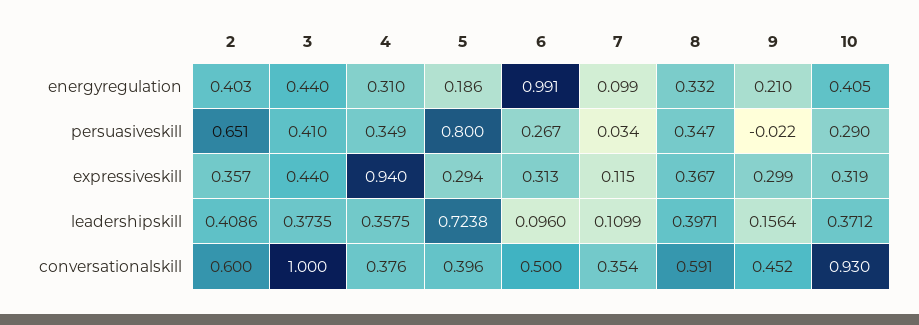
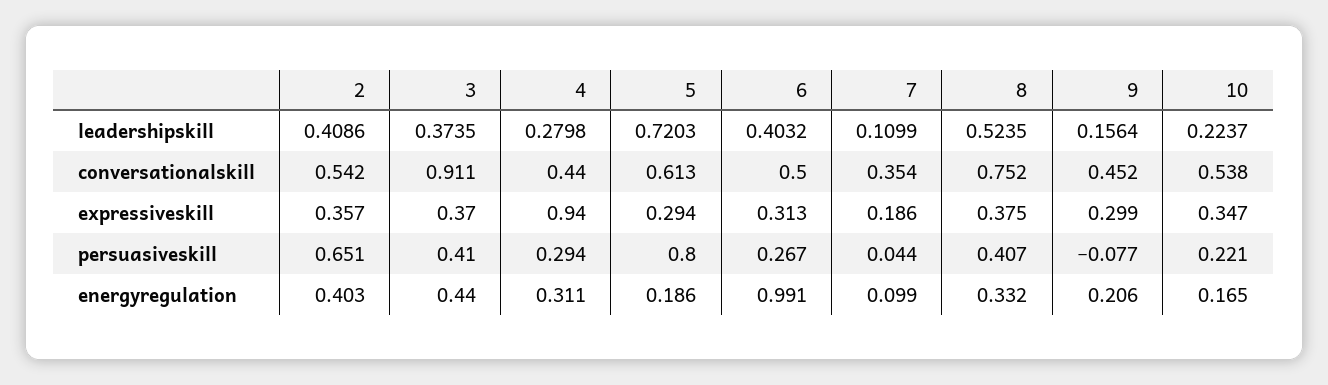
  {
    "2": {
      "energyregulation": 0.403,
      "persuasiveskill": 0.651,
      "expressiveskill": 0.357,
      "leadershipskill": 0.4086,
-     "conversationalskill": 0.6
+     "conversationalskill": 0.542
    },
    "3": {
      "energyregulation": 0.44,
      "persuasiveskill": 0.41,
-     "expressiveskill": 0.44,
+     "expressiveskill": 0.37,
      "leadershipskill": 0.3735,
-     "conversationalskill": 1
+     "conversationalskill": 0.911
    },
    "4": {
-     "energyregulation": 0.31,
+     "energyregulation": 0.311,
-     "persuasiveskill": 0.349,
+     "persuasiveskill": 0.294,
      "expressiveskill": 0.94,
-     "leadershipskill": 0.3575,
+     "leadershipskill": 0.2798,
-     "conversationalskill": 0.376
+     "conversationalskill": 0.44
    },
    "5": {
      "energyregulation": 0.186,
      "persuasiveskill": 0.8,
      "expressiveskill": 0.294,
-     "leadershipskill": 0.7238,
+     "leadershipskill": 0.7203,
-     "conversationalskill": 0.396
+     "conversationalskill": 0.613
    },
    "6": {
      "energyregulation": 0.991,
      "persuasiveskill": 0.267,
      "expressiveskill": 0.313,
-     "leadershipskill": 0.096,
+     "leadershipskill": 0.4032,
      "conversationalskill": 0.5
    },
    "7": {
      "energyregulation": 0.099,
-     "persuasiveskill": 0.034,
+     "persuasiveskill": 0.044,
-     "expressiveskill": 0.115,
+     "expressiveskill": 0.186,
      "leadershipskill": 0.1099,
      "conversationalskill": 0.354
    },
    "8": {
      "energyregulation": 0.332,
-     "persuasiveskill": 0.347,
+     "persuasiveskill": 0.407,
-     "expressiveskill": 0.367,
+     "expressiveskill": 0.375,
-     "leadershipskill": 0.3971,
+     "leadershipskill": 0.5235,
-     "conversationalskill": 0.591
+     "conversationalskill": 0.752
    },
    "9": {
-     "energyregulation": 0.21,
+     "energyregulation": 0.206,
-     "persuasiveskill": -0.022,
+     "persuasiveskill": -0.077,
      "expressiveskill": 0.299,
      "leadershipskill": 0.1564,
      "conversationalskill": 0.452
    },
    "10": {
-     "energyregulation": 0.405,
+     "energyregulation": 0.165,
-     "persuasiveskill": 0.29,
+     "persuasiveskill": 0.221,
-     "expressiveskill": 0.319,
+     "expressiveskill": 0.347,
-     "leadershipskill": 0.3712,
+     "leadershipskill": 0.2237,
-     "conversationalskill": 0.93
+     "conversationalskill": 0.538
    }
  }

